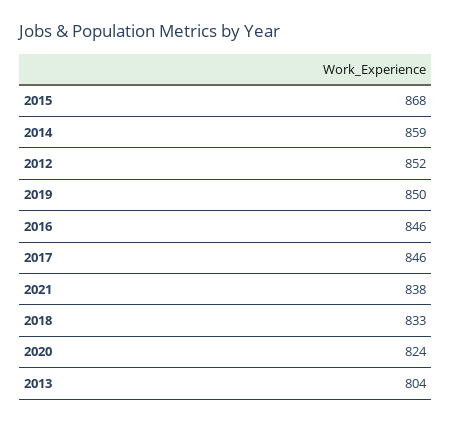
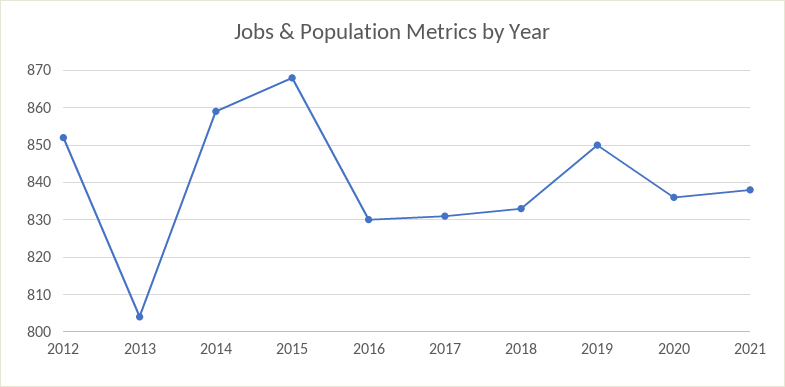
  {
    "2015": 868,
    "2014": 859,
    "2012": 852,
    "2019": 850,
-   "2016": 846,
+   "2016": 830,
-   "2017": 846,
+   "2017": 830,
    "2021": 838,
    "2018": 833,
-   "2020": 824,
+   "2020": 835,
    "2013": 804
  }

